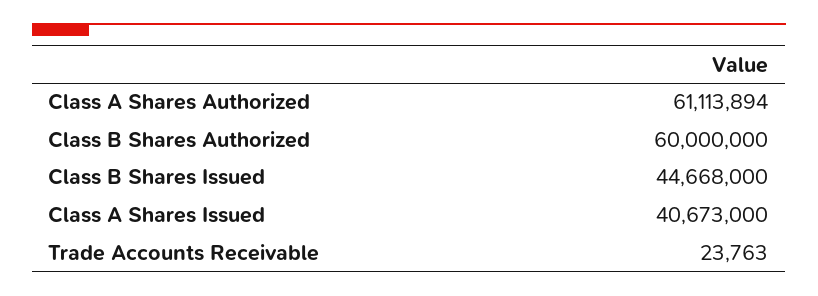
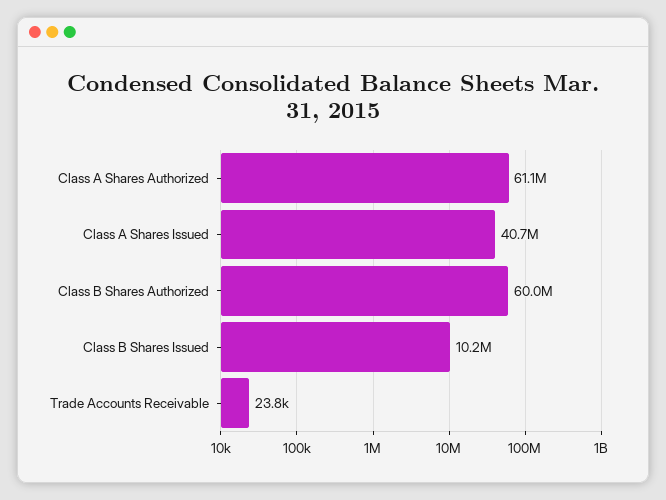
  {
    "Class A Shares Authorized": 61113894,
    "Class B Shares Authorized": 60000000,
-   "Class B Shares Issued": 44668000,
+   "Class B Shares Issued": 10200000,
    "Class A Shares Issued": 40673000,
    "Trade Accounts Receivable": 23763
  }

